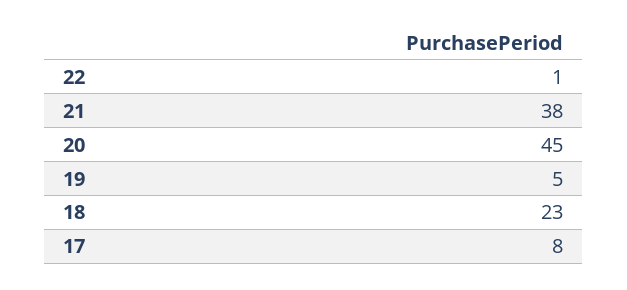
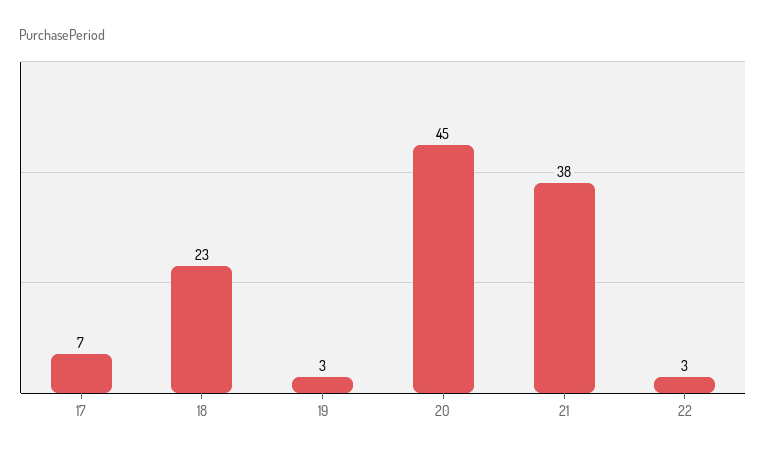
  {
-   "22": 1,
+   "22": 3,
    "21": 38,
    "20": 45,
-   "19": 5,
+   "19": 3,
    "18": 23,
-   "17": 8
+   "17": 7
  }

